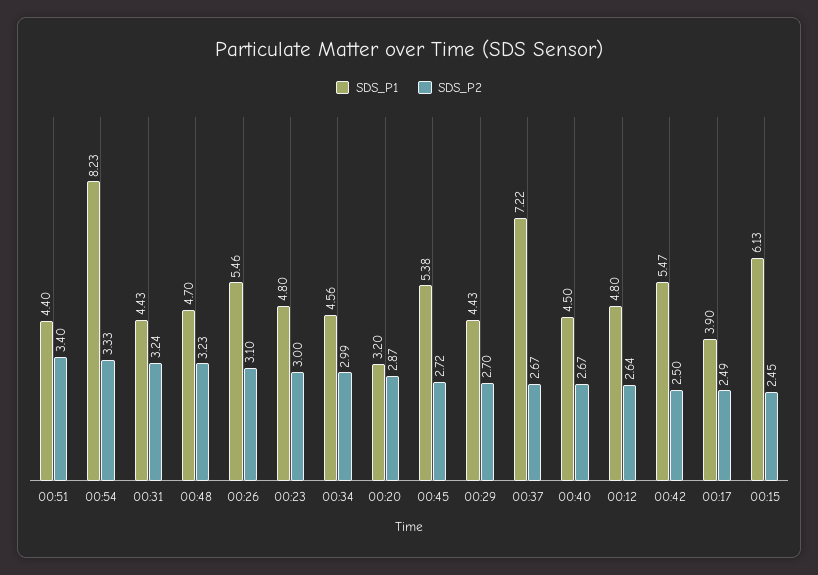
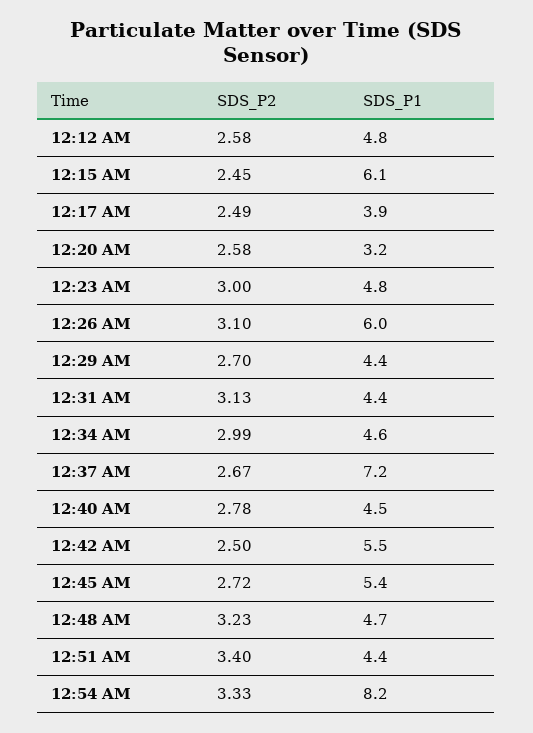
  {
    "SDS_P1": {
      "00:51": 4.4,
      "00:54": 8.23,
      "00:31": 4.43,
      "00:48": 4.7,
-     "00:26": 5.46,
+     "00:26": 6,
      "00:23": 4.8,
      "00:34": 4.56,
      "00:20": 3.2,
      "00:45": 5.38,
      "00:29": 4.43,
      "00:37": 7.22,
      "00:40": 4.5,
      "00:12": 4.8,
      "00:42": 5.47,
      "00:17": 3.9,
      "00:15": 6.13
    },
    "SDS_P2": {
      "00:51": 3.4,
      "00:54": 3.33,
-     "00:31": 3.24,
+     "00:31": 3.13,
      "00:48": 3.23,
      "00:26": 3.1,
      "00:23": 3,
      "00:34": 2.99,
-     "00:20": 2.87,
+     "00:20": 2.58,
      "00:45": 2.72,
      "00:29": 2.7,
      "00:37": 2.67,
-     "00:40": 2.67,
+     "00:40": 2.78,
-     "00:12": 2.64,
+     "00:12": 2.58,
      "00:42": 2.5,
      "00:17": 2.49,
      "00:15": 2.45
    }
  }

